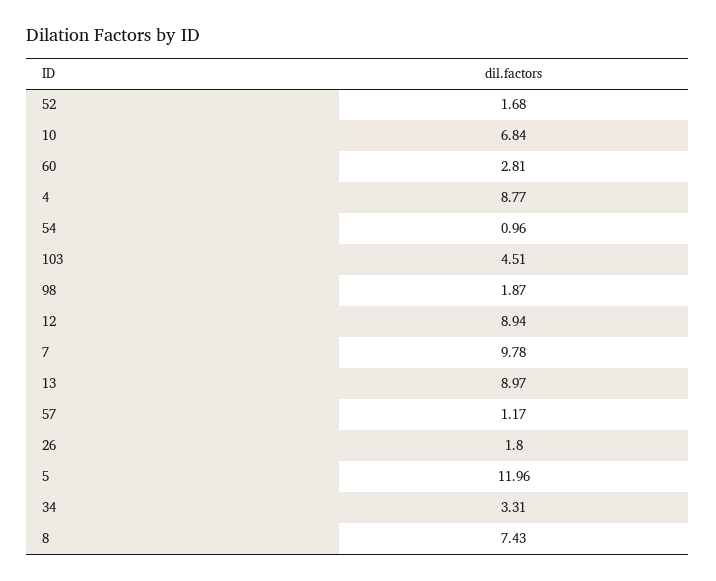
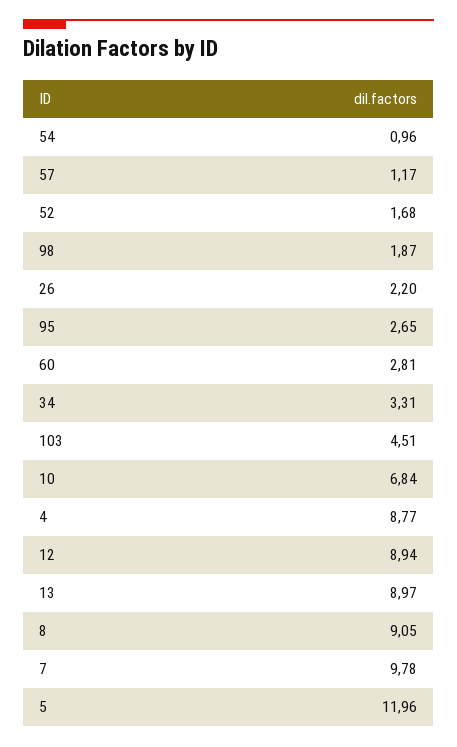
  {
    "52": 1.68,
    "10": 6.84,
    "60": 2.81,
    "4": 8.77,
    "54": 0.96,
    "103": 4.51,
    "98": 1.87,
    "12": 8.94,
    "7": 9.78,
    "13": 8.97,
    "57": 1.17,
-   "26": 1.8,
+   "26": 2.2,
    "5": 11.96,
    "34": 3.31,
-   "8": 7.43
+   "8": 9.05,
+   "95": 2.65
  }

